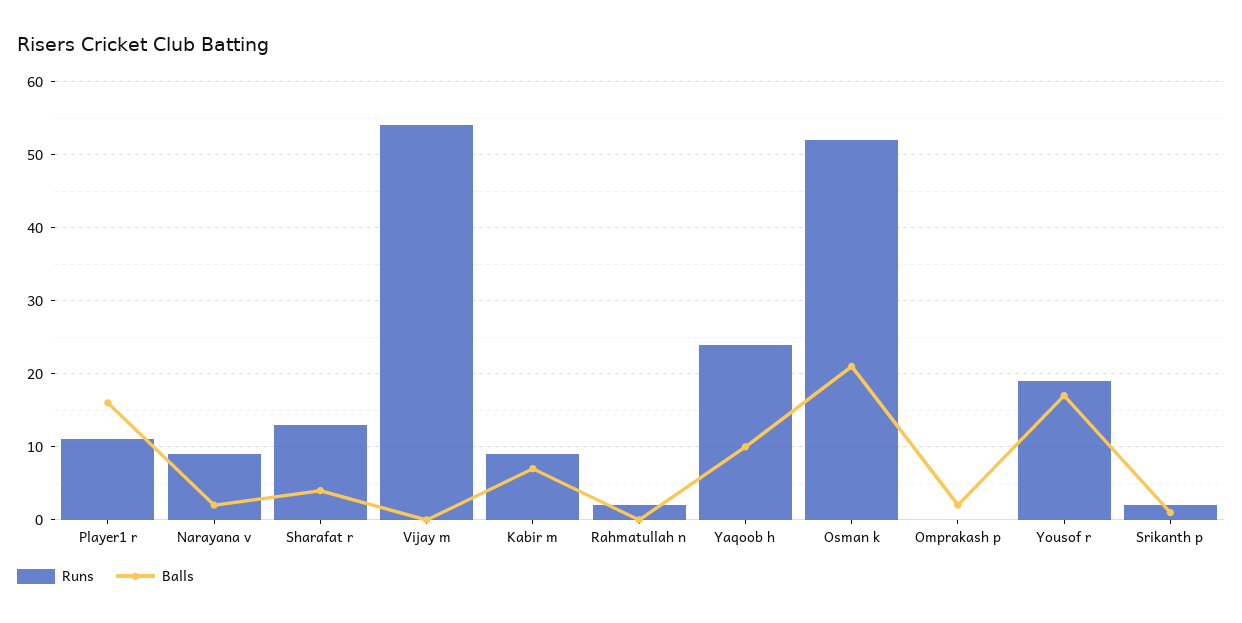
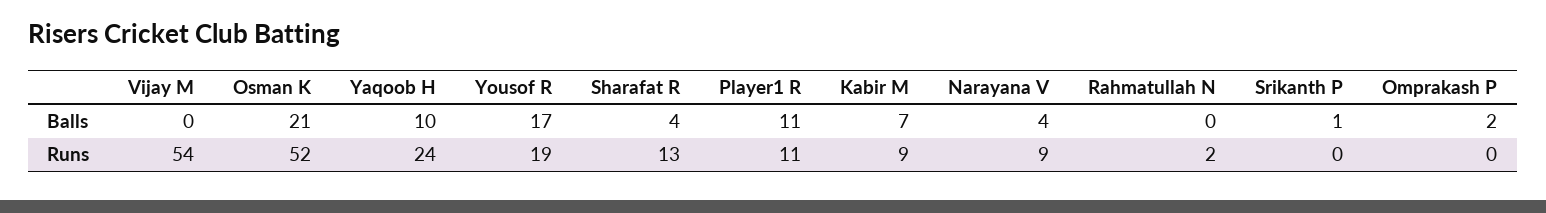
  {
    "Runs": {
      "Player1 r": 11,
      "Narayana v": 9,
      "Sharafat r": 13,
      "Vijay m": 54,
      "Kabir m": 9,
      "Rahmatullah n": 2,
      "Yaqoob h": 24,
      "Osman k": 52,
      "Omprakash p": 0,
      "Yousof r": 19,
-     "Srikanth p": 2
+     "Srikanth p": 0
    },
    "Balls": {
-     "Player1 r": 16,
+     "Player1 r": 11,
-     "Narayana v": 2,
+     "Narayana v": 4,
      "Sharafat r": 4,
      "Vijay m": 0,
      "Kabir m": 7,
      "Rahmatullah n": 0,
      "Yaqoob h": 10,
      "Osman k": 21,
      "Omprakash p": 2,
      "Yousof r": 17,
      "Srikanth p": 1
    }
  }

